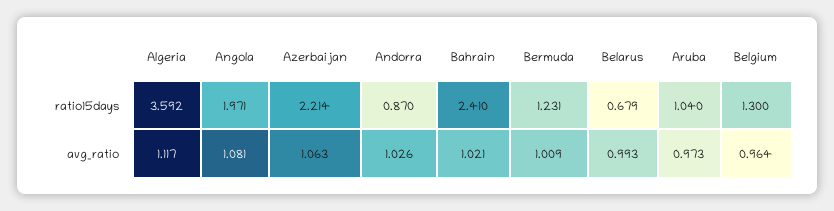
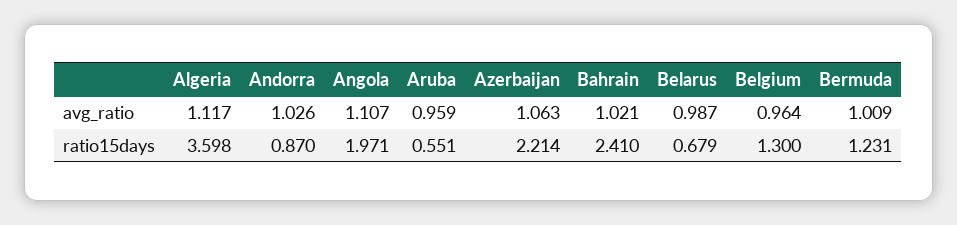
  {
    "Algeria": {
-     "ratio15days": 3.592,
+     "ratio15days": 3.598,
      "avg_ratio": 1.117
    },
    "Angola": {
      "ratio15days": 1.971,
-     "avg_ratio": 1.081
+     "avg_ratio": 1.107
    },
    "Azerbaijan": {
      "ratio15days": 2.214,
      "avg_ratio": 1.063
    },
    "Andorra": {
      "ratio15days": 0.87,
      "avg_ratio": 1.026
    },
    "Bahrain": {
      "ratio15days": 2.41,
      "avg_ratio": 1.021
    },
    "Bermuda": {
      "ratio15days": 1.231,
      "avg_ratio": 1.009
    },
    "Belarus": {
      "ratio15days": 0.679,
-     "avg_ratio": 0.993
+     "avg_ratio": 0.987
    },
    "Aruba": {
-     "ratio15days": 1.04,
+     "ratio15days": 0.551,
-     "avg_ratio": 0.973
+     "avg_ratio": 0.959
    },
    "Belgium": {
      "ratio15days": 1.3,
      "avg_ratio": 0.964
    }
  }

